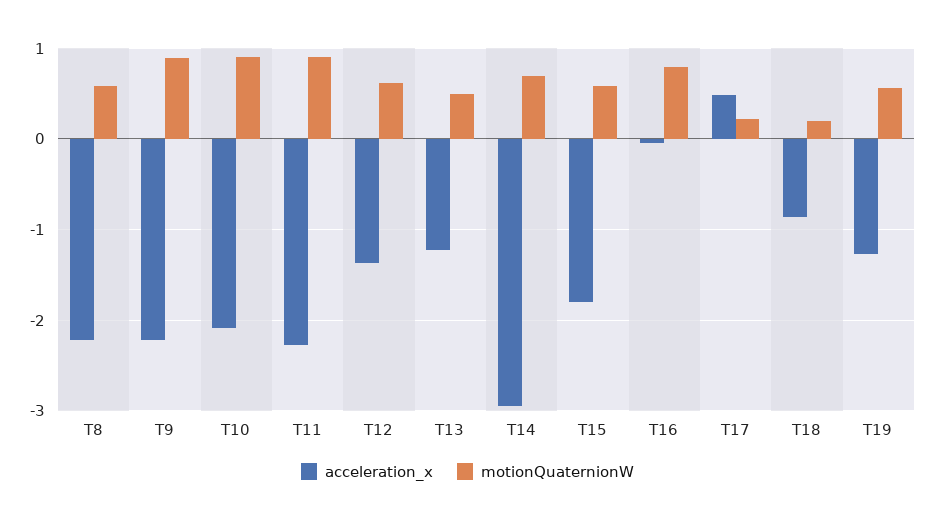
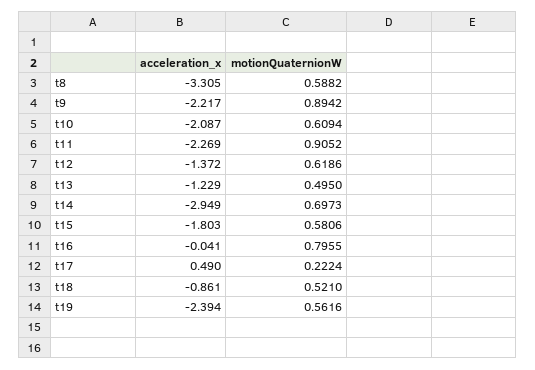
  {
    "acceleration_x": {
-     "T8": -2.2,
+     "T8": -3.305,
      "T9": -2.217,
      "T10": -2.087,
      "T11": -2.269,
      "T12": -1.372,
      "T13": -1.229,
      "T14": -2.949,
      "T15": -1.803,
      "T16": -0.041,
      "T17": 0.49,
      "T18": -0.861,
-     "T19": -1.3
+     "T19": -2.394
    },
    "motionQuaternionW": {
      "T8": 0.5882,
      "T9": 0.8942,
-     "T10": 0.9,
+     "T10": 0.6094,
      "T11": 0.9052,
      "T12": 0.6186,
      "T13": 0.495,
      "T14": 0.6973,
      "T15": 0.5806,
      "T16": 0.7955,
      "T17": 0.2224,
-     "T18": 0.2,
+     "T18": 0.521,
      "T19": 0.5616
    }
  }

